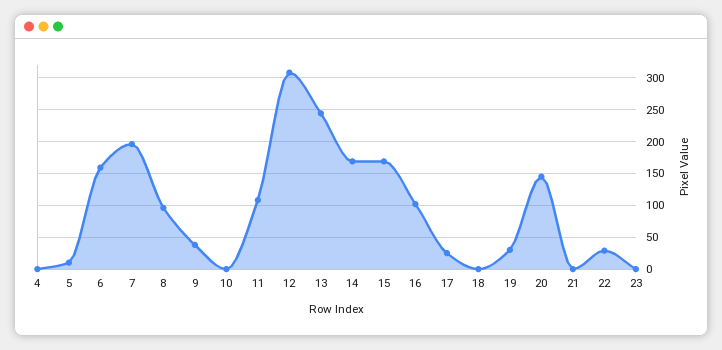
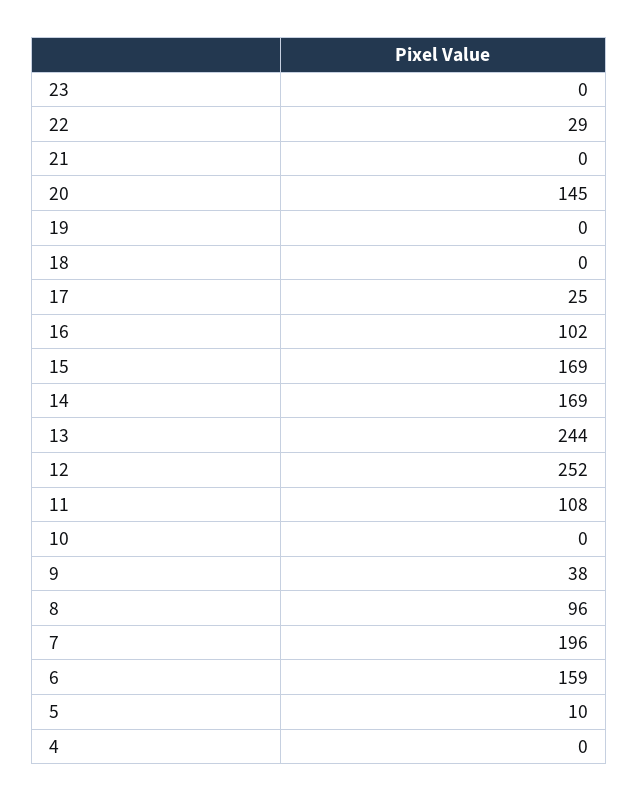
  {
    "4": 0,
    "5": 10,
    "6": 159,
    "7": 196,
    "8": 96,
    "9": 38,
    "10": 0,
    "11": 108,
-   "12": 310,
+   "12": 252,
    "13": 244,
    "14": 169,
    "15": 169,
    "16": 102,
    "17": 25,
    "18": 0,
-   "19": 30,
+   "19": 0,
    "20": 145,
    "21": 0,
    "22": 29,
    "23": 0
  }

